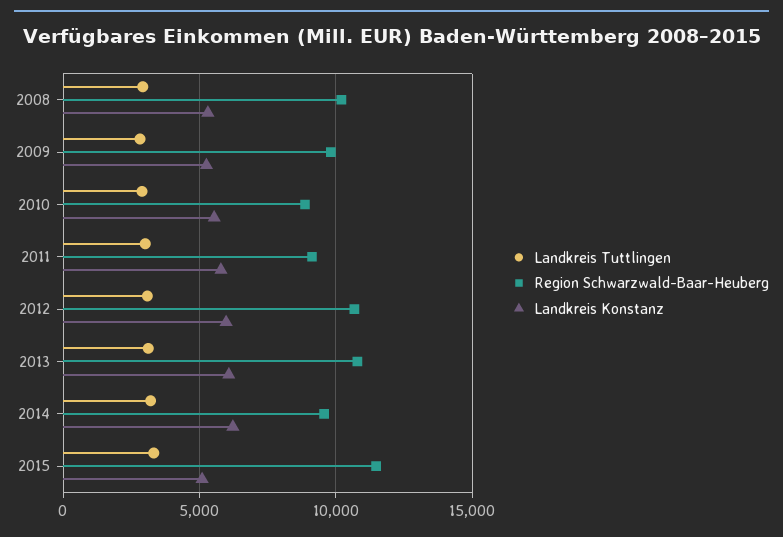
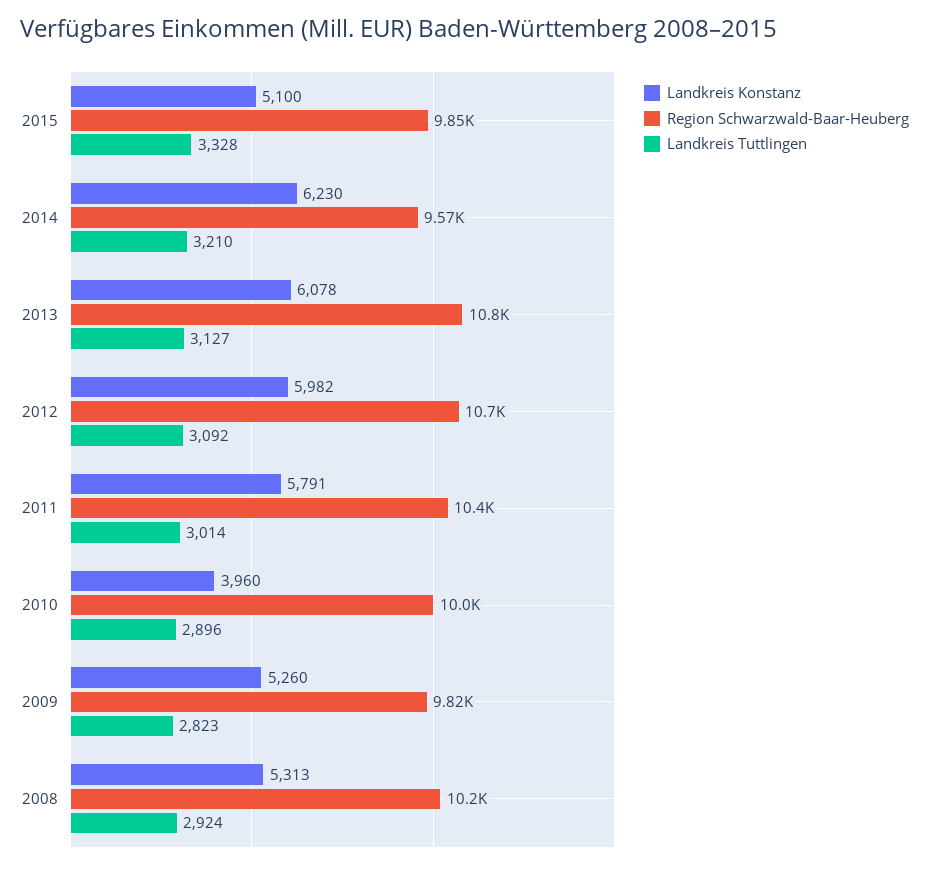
  {
    "Landkreis Tuttlingen": {
      "2008": 2924,
      "2009": 2823,
      "2010": 2896,
      "2011": 3014,
      "2012": 3092,
      "2013": 3127,
      "2014": 3210,
      "2015": 3328
    },
    "Region Schwarzwald-Baar-Heuberg": {
      "2008": 10200,
      "2009": 9820,
-     "2010": 9000,
+     "2010": 10000,
-     "2011": 9000,
+     "2011": 10400,
      "2012": 10700,
      "2013": 10800,
      "2014": 9570,
-     "2015": 11500
+     "2015": 9850
    },
    "Landkreis Konstanz": {
      "2008": 5313,
      "2009": 5260,
-     "2010": 5500,
+     "2010": 3960,
      "2011": 5791,
      "2012": 5982,
      "2013": 6078,
      "2014": 6230,
      "2015": 5100
    }
  }

